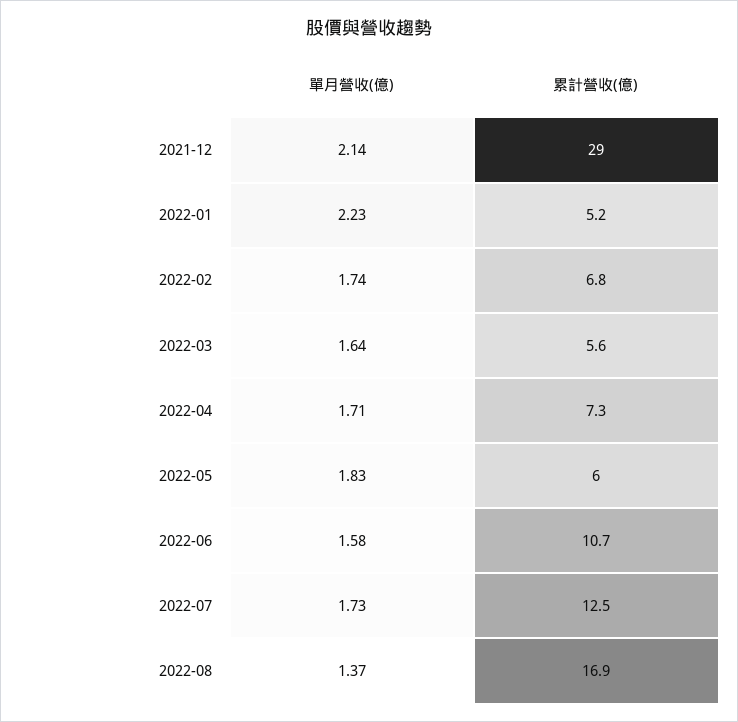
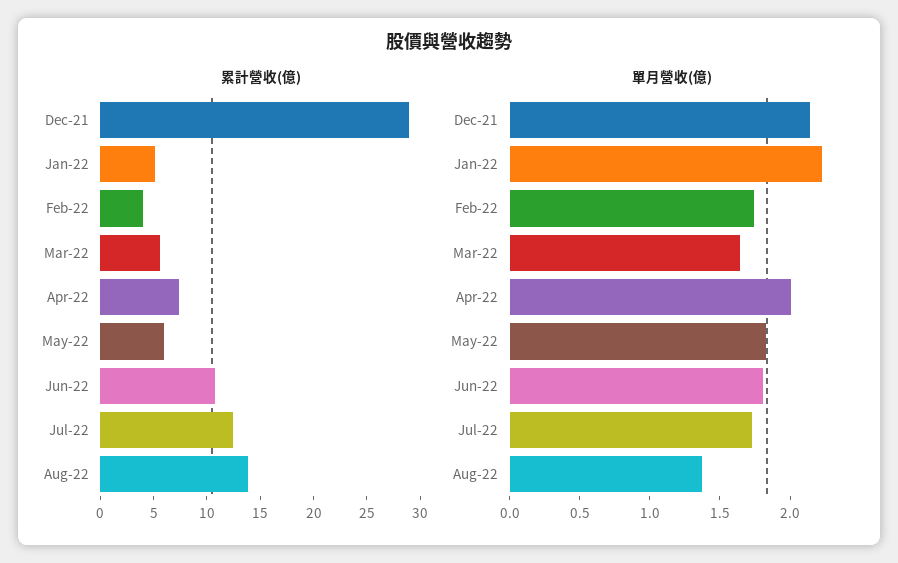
  {
    "單月營收(億)": {
      "2021-12": 2.14,
      "2022-01": 2.23,
      "2022-02": 1.74,
      "2022-03": 1.64,
-     "2022-04": 1.71,
+     "2022-04": 2,
      "2022-05": 1.83,
-     "2022-06": 1.58,
+     "2022-06": 1.8,
      "2022-07": 1.73,
      "2022-08": 1.37
    },
    "累計營收(億)": {
      "2021-12": 29,
      "2022-01": 5.2,
-     "2022-02": 6.8,
+     "2022-02": 4,
      "2022-03": 5.6,
      "2022-04": 7.3,
      "2022-05": 6,
      "2022-06": 10.7,
      "2022-07": 12.5,
-     "2022-08": 16.9
+     "2022-08": 14
    }
  }

